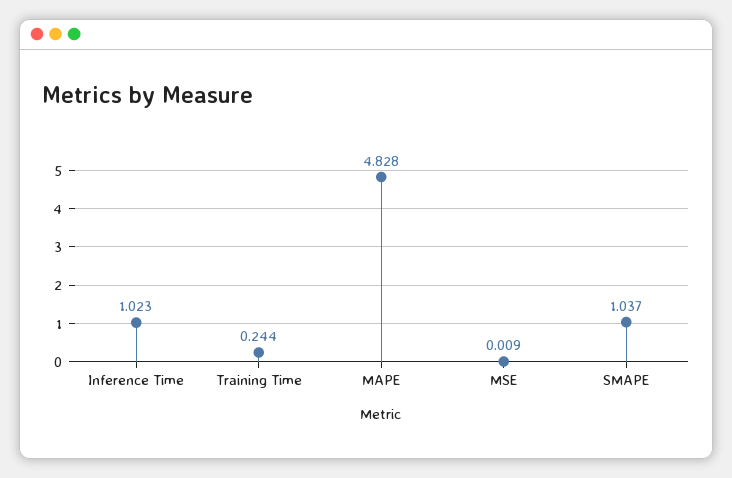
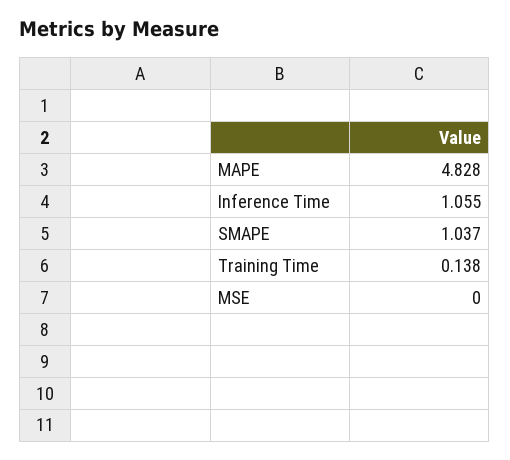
  {
-   "Inference Time": 1.023,
+   "Inference Time": 1.055,
-   "Training Time": 0.244,
+   "Training Time": 0.138,
    "MAPE": 4.828,
-   "MSE": 0.009,
+   "MSE": 0,
    "SMAPE": 1.037
  }

